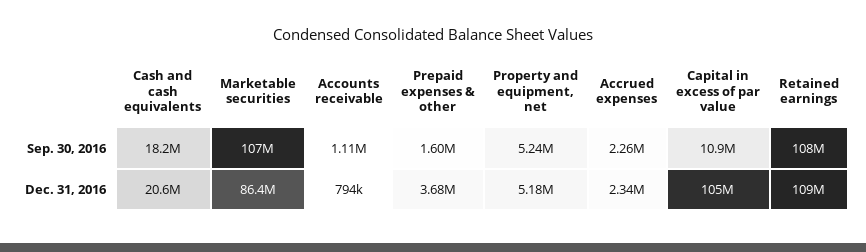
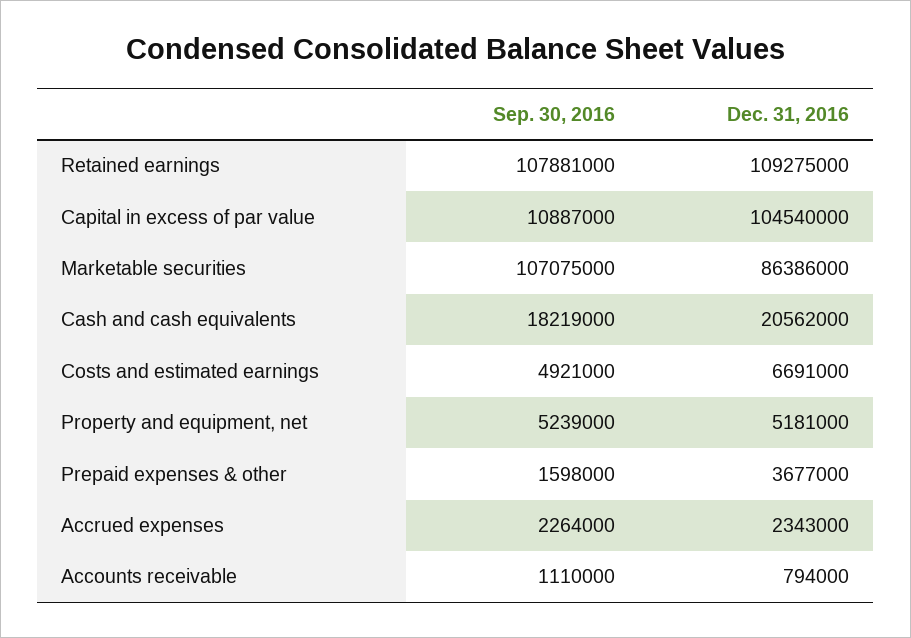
  {
    "Cash and cash equivalents": {
      "Sep. 30, 2016": 18219000,
      "Dec. 31, 2016": 20562000
    },
    "Marketable securities": {
      "Sep. 30, 2016": 107075000,
      "Dec. 31, 2016": 86386000
    },
    "Accounts receivable": {
      "Sep. 30, 2016": 1110000,
      "Dec. 31, 2016": 794000
    },
    "Prepaid expenses & other": {
      "Sep. 30, 2016": 1598000,
      "Dec. 31, 2016": 3677000
    },
    "Property and equipment, net": {
      "Sep. 30, 2016": 5239000,
      "Dec. 31, 2016": 5181000
    },
    "Accrued expenses": {
      "Sep. 30, 2016": 2264000,
      "Dec. 31, 2016": 2343000
    },
    "Capital in excess of par value": {
      "Sep. 30, 2016": 10887000,
      "Dec. 31, 2016": 104540000
    },
    "Retained earnings": {
      "Sep. 30, 2016": 107881000,
      "Dec. 31, 2016": 109275000
-   }
+   },
+   "Costs and estimated earnings": {
+     "Sep. 30, 2016": 4921000,
+     "Dec. 31, 2016": 6691000
+   }
  }

